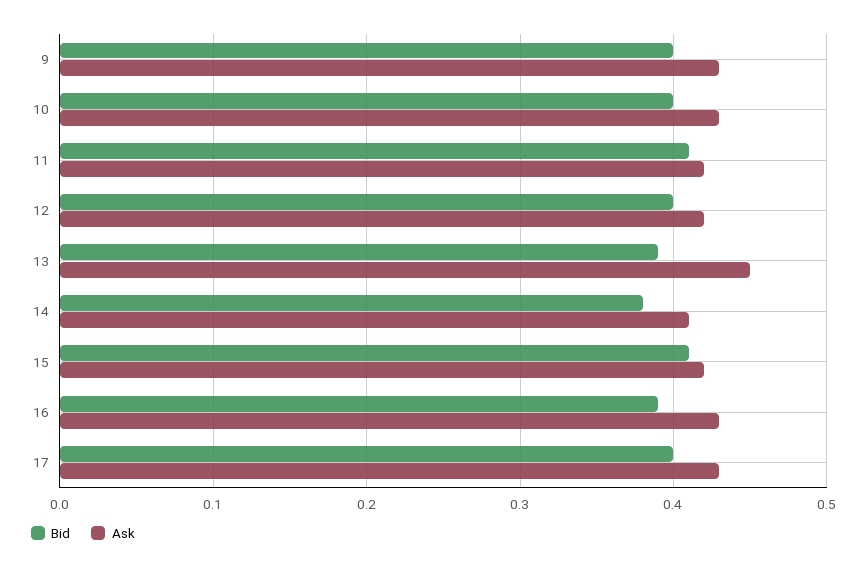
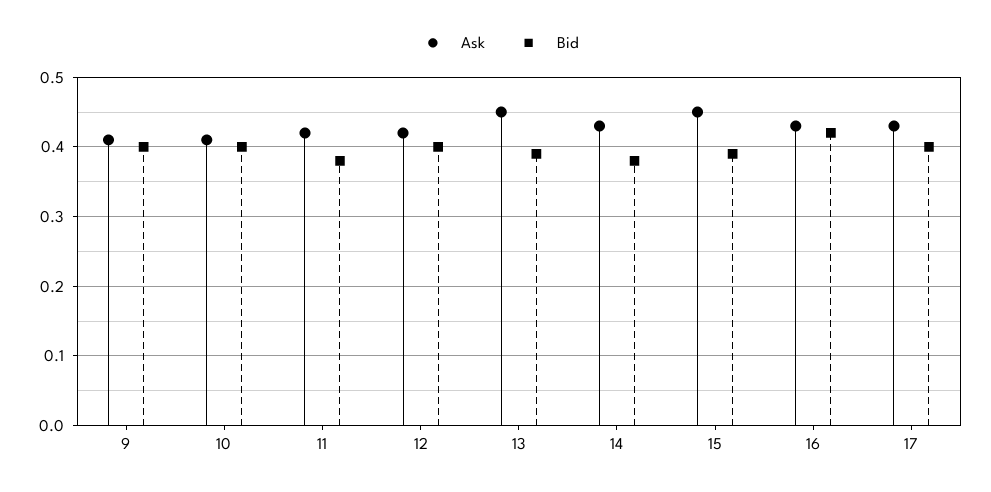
  {
    "Bid": {
      "9": 0.4,
      "10": 0.4,
-     "11": 0.41,
+     "11": 0.38,
      "12": 0.4,
      "13": 0.39,
      "14": 0.38,
-     "15": 0.41,
+     "15": 0.39,
-     "16": 0.39,
+     "16": 0.42,
      "17": 0.4
    },
    "Ask": {
-     "9": 0.43,
+     "9": 0.41,
-     "10": 0.43,
+     "10": 0.41,
      "11": 0.42,
      "12": 0.42,
      "13": 0.45,
-     "14": 0.41,
+     "14": 0.43,
-     "15": 0.42,
+     "15": 0.45,
      "16": 0.43,
      "17": 0.43
    }
  }

